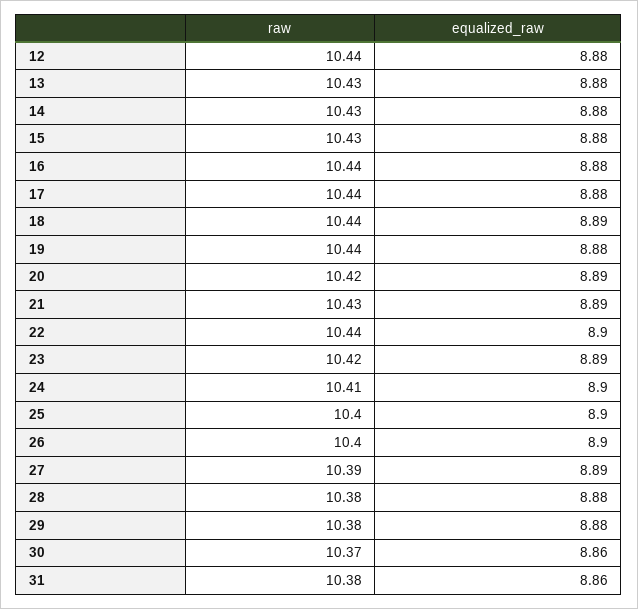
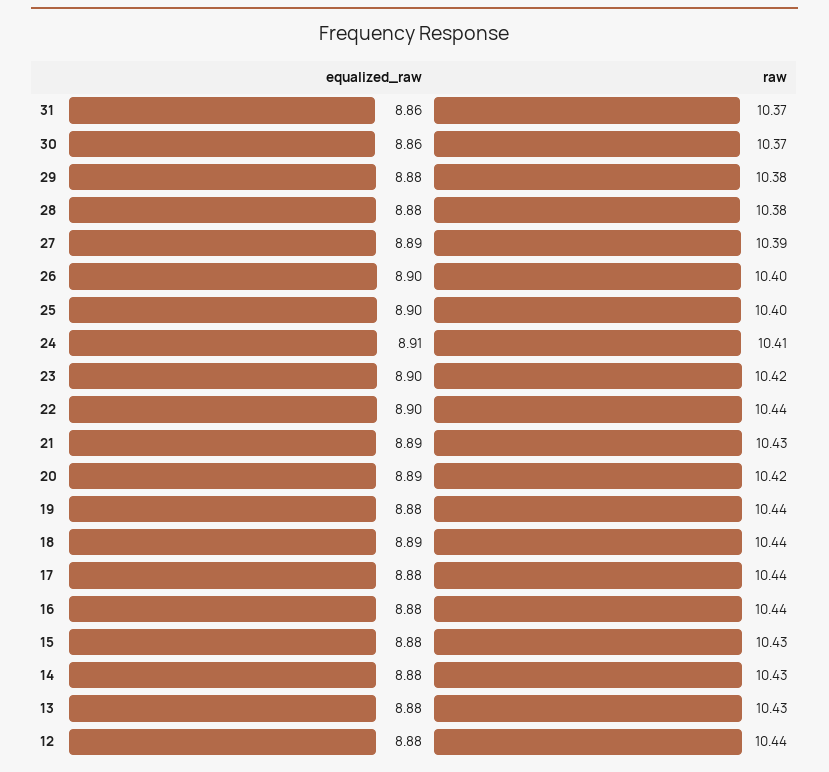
  {
    "raw": {
      "12": 10.44,
      "13": 10.43,
      "14": 10.43,
      "15": 10.43,
      "16": 10.44,
      "17": 10.44,
      "18": 10.44,
      "19": 10.44,
      "20": 10.42,
      "21": 10.43,
      "22": 10.44,
      "23": 10.42,
      "24": 10.41,
      "25": 10.4,
      "26": 10.4,
      "27": 10.39,
      "28": 10.38,
      "29": 10.38,
      "30": 10.37,
-     "31": 10.38
+     "31": 10.37
    },
    "equalized_raw": {
      "12": 8.88,
      "13": 8.88,
      "14": 8.88,
      "15": 8.88,
      "16": 8.88,
      "17": 8.88,
      "18": 8.89,
      "19": 8.88,
      "20": 8.89,
      "21": 8.89,
      "22": 8.9,
-     "23": 8.89,
+     "23": 8.9,
-     "24": 8.9,
+     "24": 8.91,
      "25": 8.9,
      "26": 8.9,
      "27": 8.89,
      "28": 8.88,
      "29": 8.88,
      "30": 8.86,
      "31": 8.86
    }
  }

